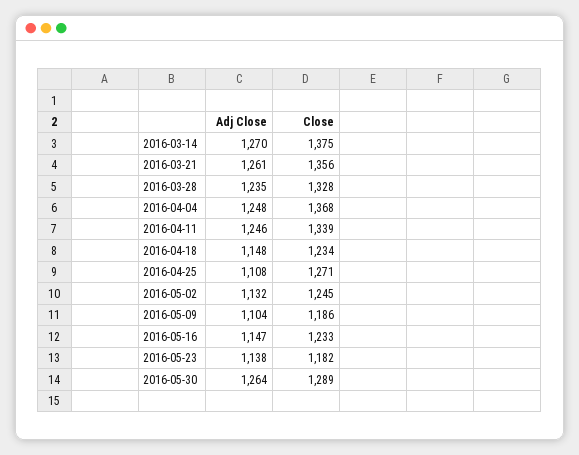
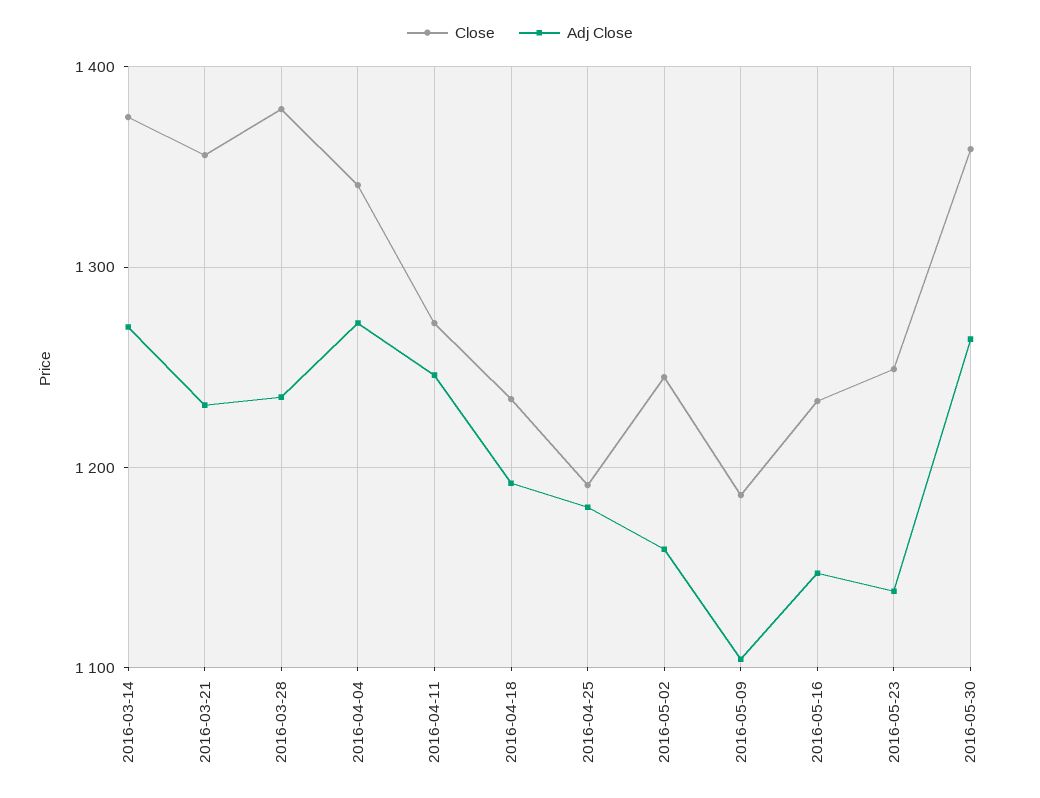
  {
    "Adj Close": {
      "2016-03-14": 1270,
-     "2016-03-21": 1261,
+     "2016-03-21": 1230,
      "2016-03-28": 1235,
-     "2016-04-04": 1248,
+     "2016-04-04": 1270,
      "2016-04-11": 1246,
-     "2016-04-18": 1148,
+     "2016-04-18": 1190,
-     "2016-04-25": 1108,
+     "2016-04-25": 1180,
-     "2016-05-02": 1132,
+     "2016-05-02": 1160,
      "2016-05-09": 1104,
      "2016-05-16": 1147,
      "2016-05-23": 1138,
      "2016-05-30": 1264
    },
    "Close": {
      "2016-03-14": 1375,
      "2016-03-21": 1356,
-     "2016-03-28": 1328,
+     "2016-03-28": 1380,
-     "2016-04-04": 1368,
+     "2016-04-04": 1340,
-     "2016-04-11": 1339,
+     "2016-04-11": 1270,
      "2016-04-18": 1234,
-     "2016-04-25": 1271,
+     "2016-04-25": 1190,
      "2016-05-02": 1245,
      "2016-05-09": 1186,
      "2016-05-16": 1233,
-     "2016-05-23": 1182,
+     "2016-05-23": 1250,
-     "2016-05-30": 1289
+     "2016-05-30": 1360
    }
  }

